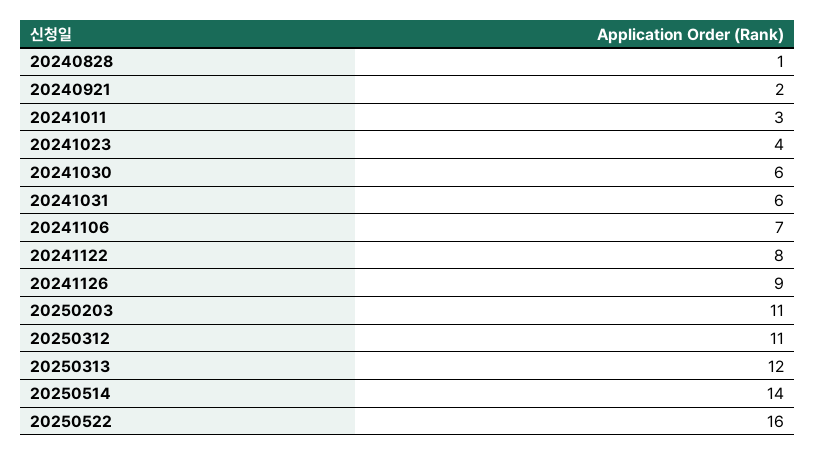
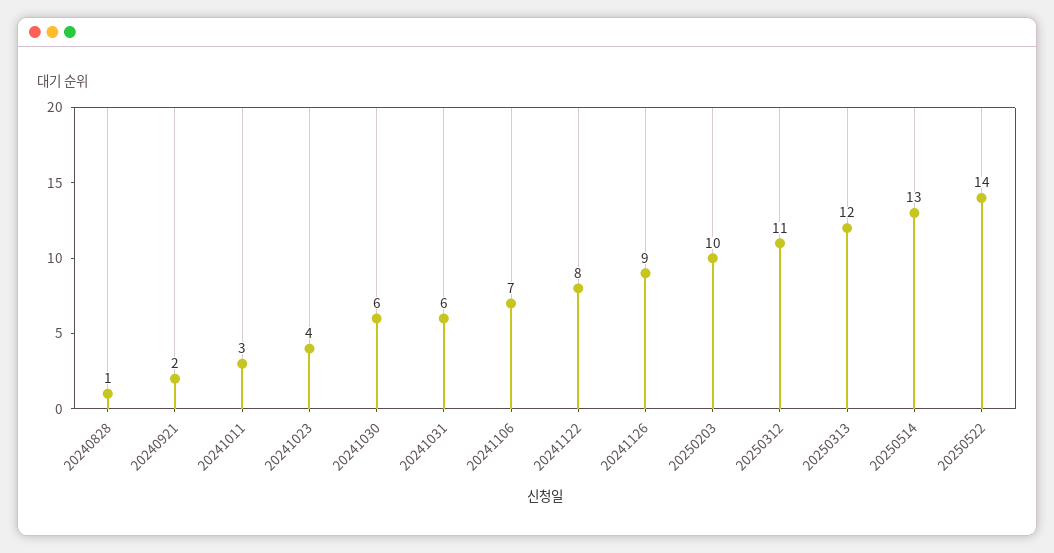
  {
    "20240828": 1,
    "20240921": 2,
    "20241011": 3,
    "20241023": 4,
    "20241030": 6,
    "20241031": 6,
    "20241106": 7,
    "20241122": 8,
    "20241126": 9,
-   "20250203": 11,
+   "20250203": 10,
    "20250312": 11,
    "20250313": 12,
-   "20250514": 14,
+   "20250514": 13,
-   "20250522": 16
+   "20250522": 14
  }

